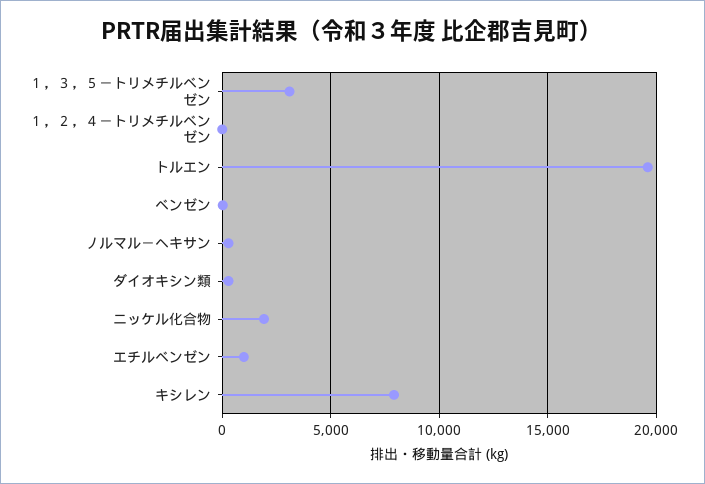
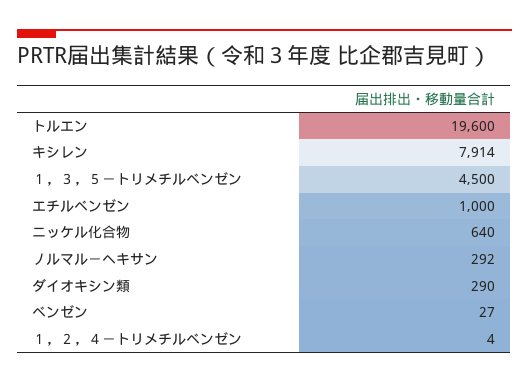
  {
-   "１，３，５－トリメチルベンゼン": 3000,
+   "１，３，５－トリメチルベンゼン": 4500,
    "１，２，４－トリメチルベンゼン": 4,
    "トルエン": 19600,
    "ベンゼン": 27,
    "ノルマル－ヘキサン": 292,
    "ダイオキシン類": 290,
-   "ニッケル化合物": 2000,
+   "ニッケル化合物": 640,
    "エチルベンゼン": 1000,
    "キシレン": 7914
  }

